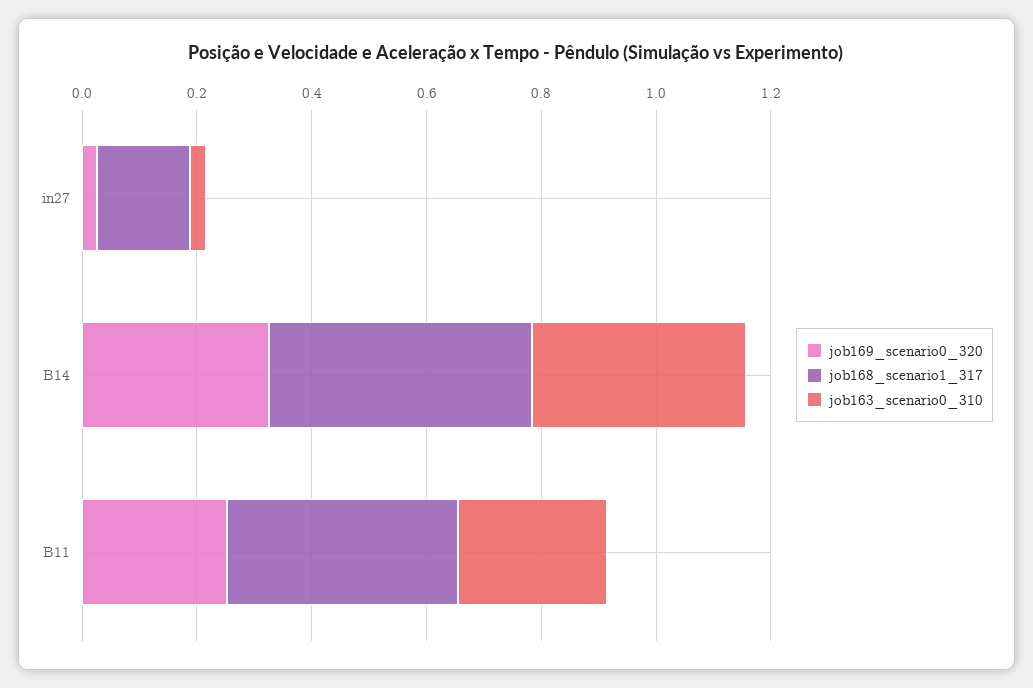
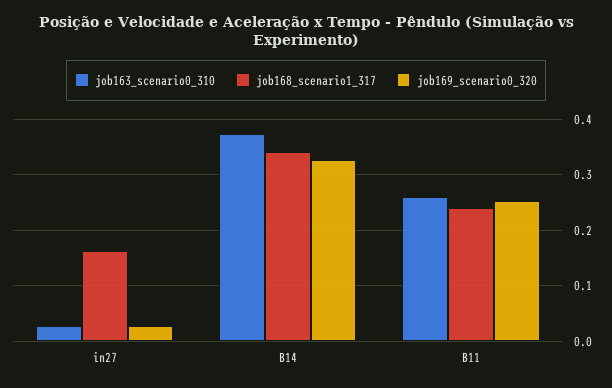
  {
    "job169_scenario0_320": {
      "in27": 0.02,
      "B14": 0.32,
      "B11": 0.26
    },
    "job168_scenario1_317": {
      "in27": 0.16,
-     "B14": 0.45,
+     "B14": 0.34,
-     "B11": 0.4
+     "B11": 0.24
    },
    "job163_scenario0_310": {
      "in27": 0.02,
      "B14": 0.38,
      "B11": 0.26
    }
  }

